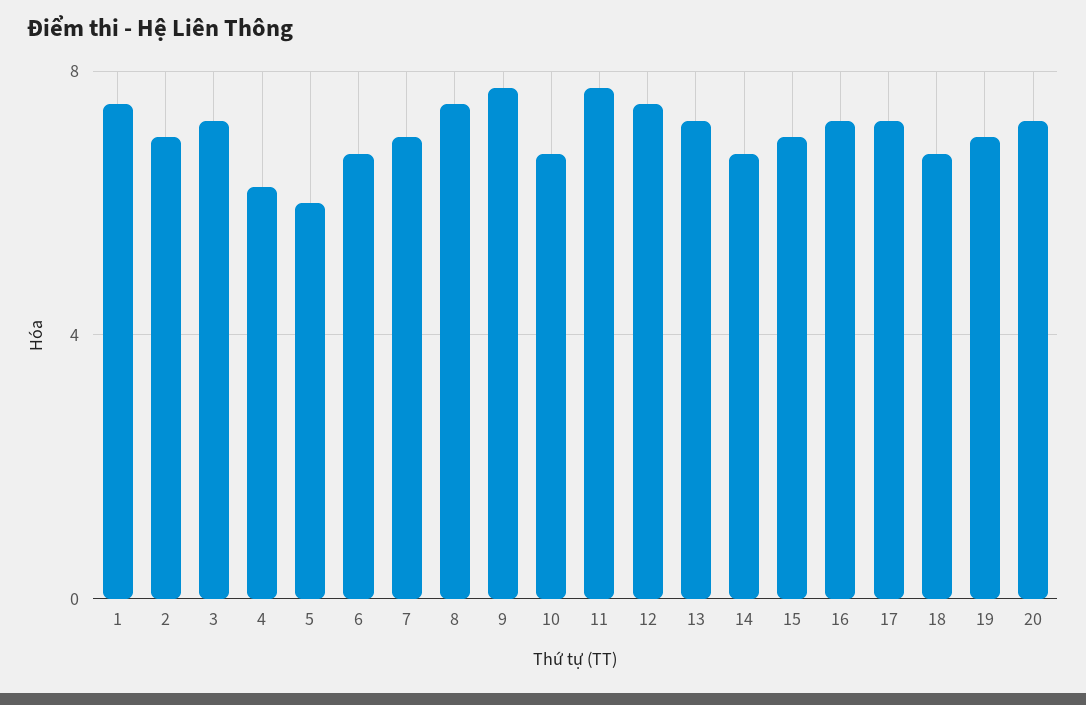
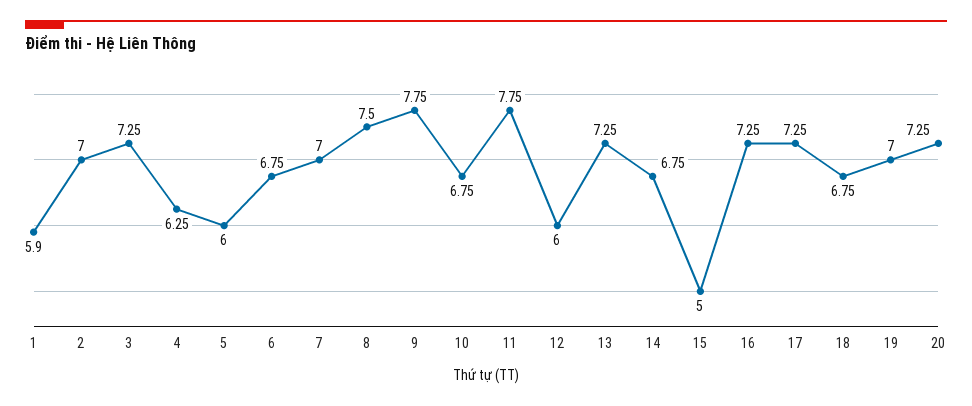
  {
-   "1": 7.5,
+   "1": 5.9,
    "2": 7,
    "3": 7.25,
    "4": 6.25,
    "5": 6,
    "6": 6.75,
    "7": 7,
    "8": 7.5,
    "9": 7.75,
    "10": 6.75,
    "11": 7.75,
-   "12": 7.5,
+   "12": 6,
    "13": 7.25,
    "14": 6.75,
-   "15": 7,
+   "15": 5,
    "16": 7.25,
    "17": 7.25,
    "18": 6.75,
    "19": 7,
    "20": 7.25
  }

